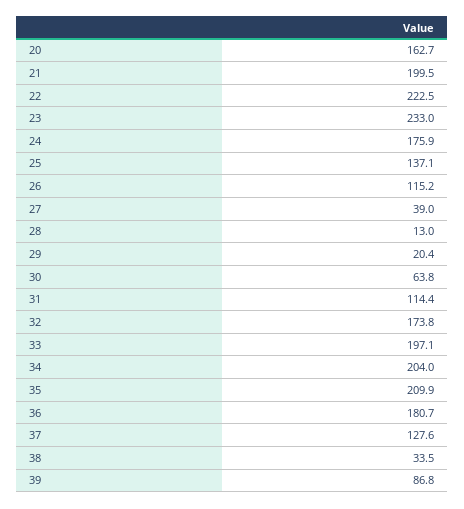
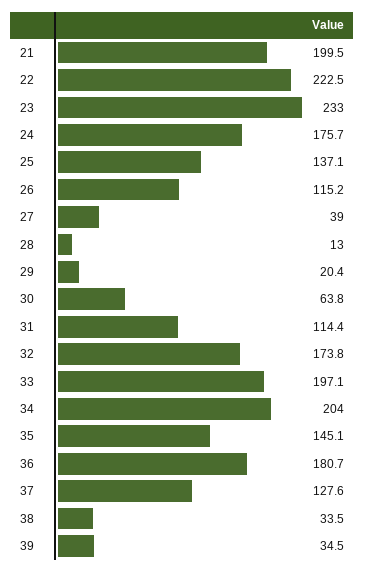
  {
-   "20": 162.7,
    "21": 199.5,
    "22": 222.5,
    "23": 233,
-   "24": 175.9,
+   "24": 175.7,
    "25": 137.1,
    "26": 115.2,
    "27": 39,
    "28": 13,
    "29": 20.4,
    "30": 63.8,
    "31": 114.4,
    "32": 173.8,
    "33": 197.1,
    "34": 204,
-   "35": 209.9,
+   "35": 145.1,
    "36": 180.7,
    "37": 127.6,
    "38": 33.5,
-   "39": 86.8
+   "39": 34.5
  }

